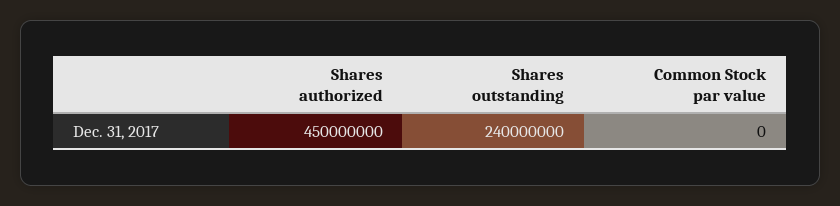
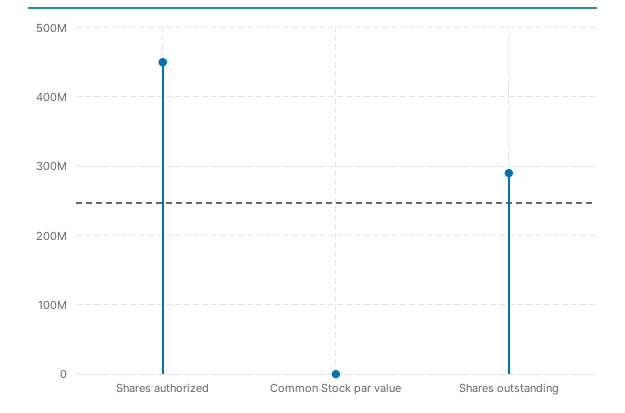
  {
    "Shares authorized": 450000000,
-   "Shares outstanding": 240000000,
+   "Shares outstanding": 290000000,
    "Common Stock par value": 0
  }

